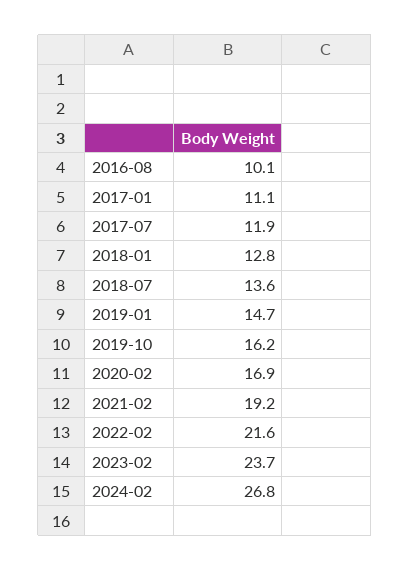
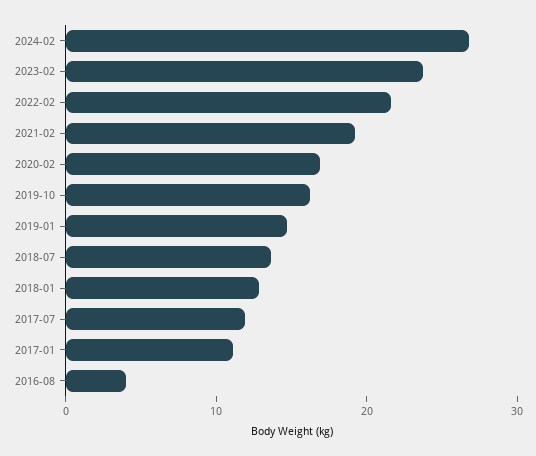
  {
-   "2016-08": 10.1,
+   "2016-08": 4,
    "2017-01": 11.1,
    "2017-07": 11.9,
    "2018-01": 12.8,
    "2018-07": 13.6,
    "2019-01": 14.7,
    "2019-10": 16.2,
    "2020-02": 16.9,
    "2021-02": 19.2,
    "2022-02": 21.6,
    "2023-02": 23.7,
    "2024-02": 26.8
  }

